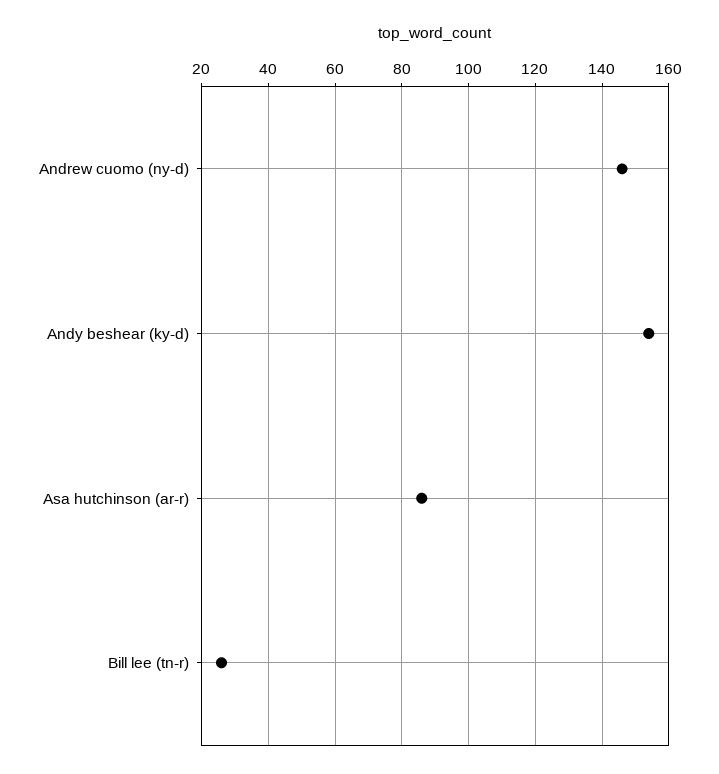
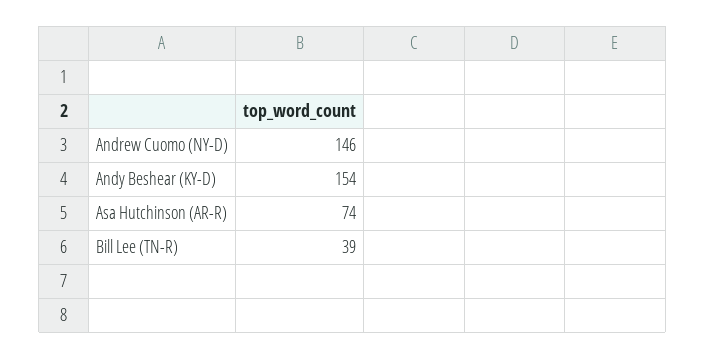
  {
    "Andrew cuomo (ny-d)": 146,
    "Andy beshear (ky-d)": 154,
-   "Asa hutchinson (ar-r)": 85,
+   "Asa hutchinson (ar-r)": 74,
-   "Bill lee (tn-r)": 25
+   "Bill lee (tn-r)": 39
  }

